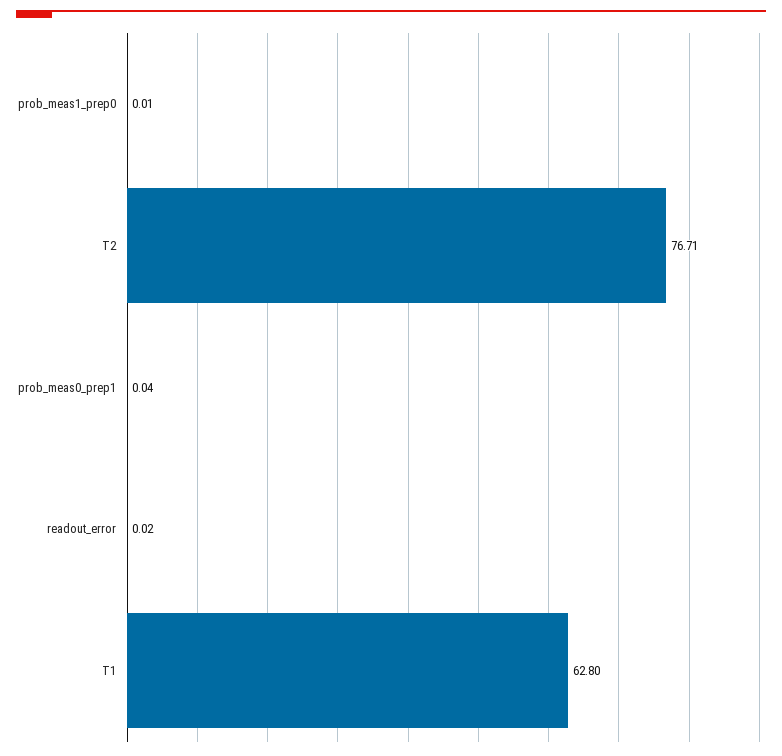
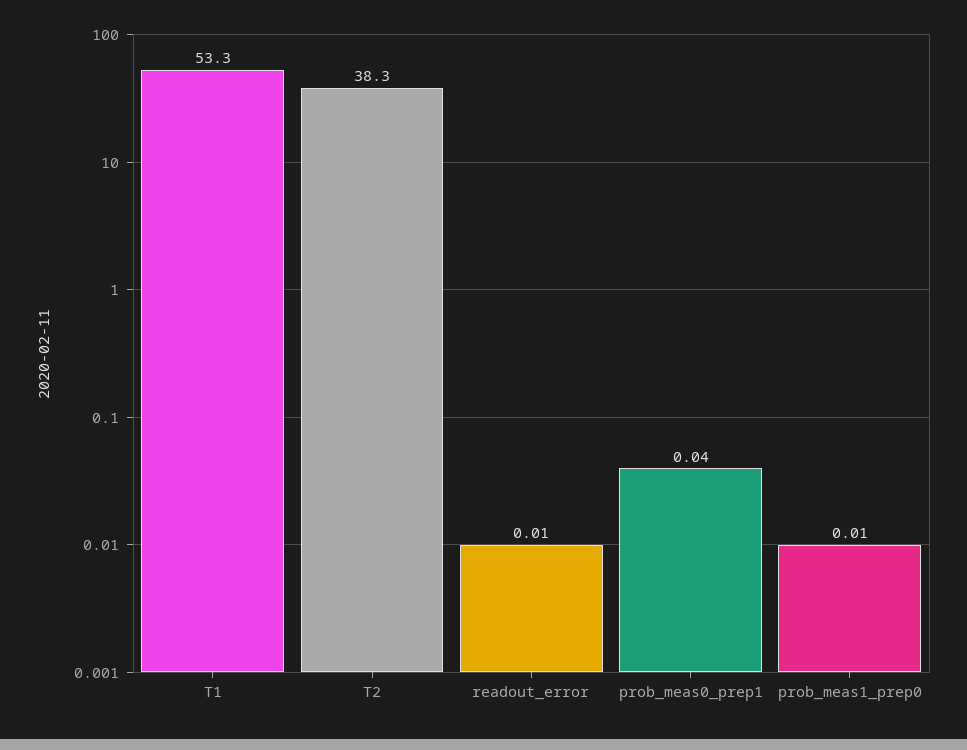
  {
    "prob_meas1_prep0": 0.01,
-   "T2": 76.71,
+   "T2": 38.3,
    "prob_meas0_prep1": 0.04,
-   "readout_error": 0.02,
+   "readout_error": 0.01,
-   "T1": 62.8
+   "T1": 53.3
  }

